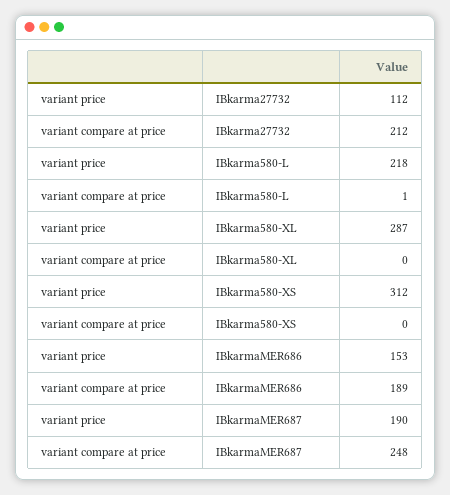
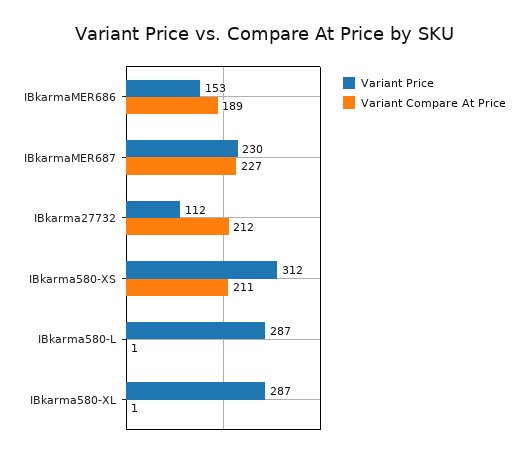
  {
    "variant price": {
      "IBkarma27732": 112,
-     "IBkarma580-L": 218,
+     "IBkarma580-L": 287,
      "IBkarma580-XL": 287,
      "IBkarma580-XS": 312,
      "IBkarmaMER686": 153,
-     "IBkarmaMER687": 190
+     "IBkarmaMER687": 230
    },
    "variant compare at price": {
      "IBkarma27732": 212,
      "IBkarma580-L": 1,
-     "IBkarma580-XL": 0,
+     "IBkarma580-XL": 1,
-     "IBkarma580-XS": 0,
+     "IBkarma580-XS": 211,
      "IBkarmaMER686": 189,
-     "IBkarmaMER687": 248
+     "IBkarmaMER687": 227
    }
  }

